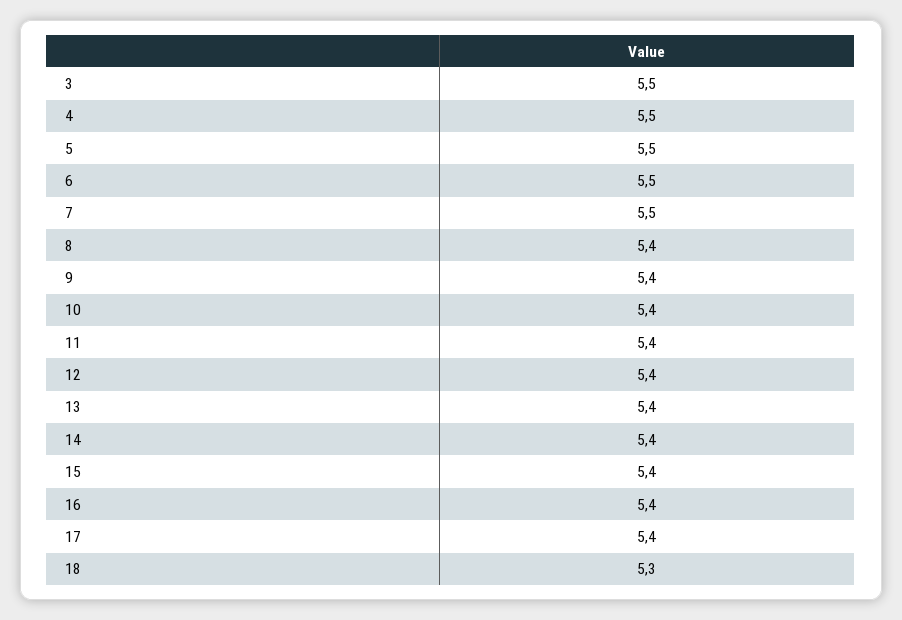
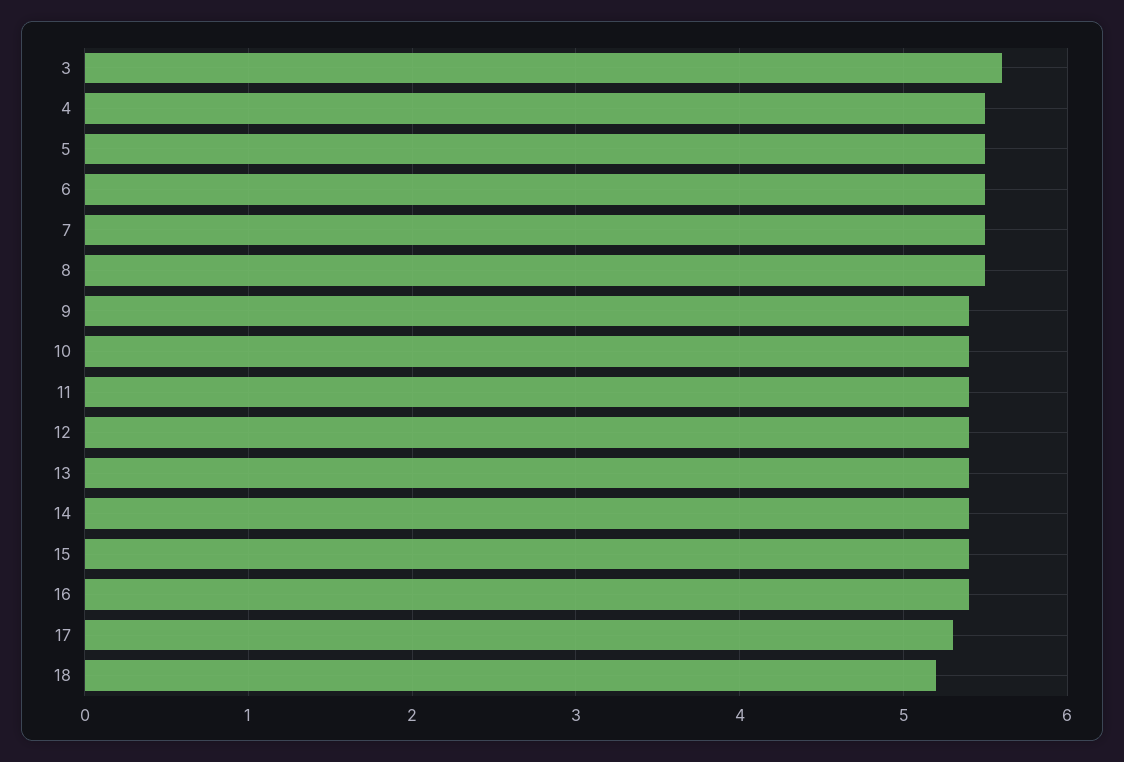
  {
-   "3": 5.5,
+   "3": 5.6,
    "4": 5.5,
    "5": 5.5,
    "6": 5.5,
    "7": 5.5,
-   "8": 5.4,
+   "8": 5.5,
    "9": 5.4,
    "10": 5.4,
    "11": 5.4,
    "12": 5.4,
    "13": 5.4,
    "14": 5.4,
    "15": 5.4,
    "16": 5.4,
-   "17": 5.4,
+   "17": 5.3,
-   "18": 5.3
+   "18": 5.2
  }

